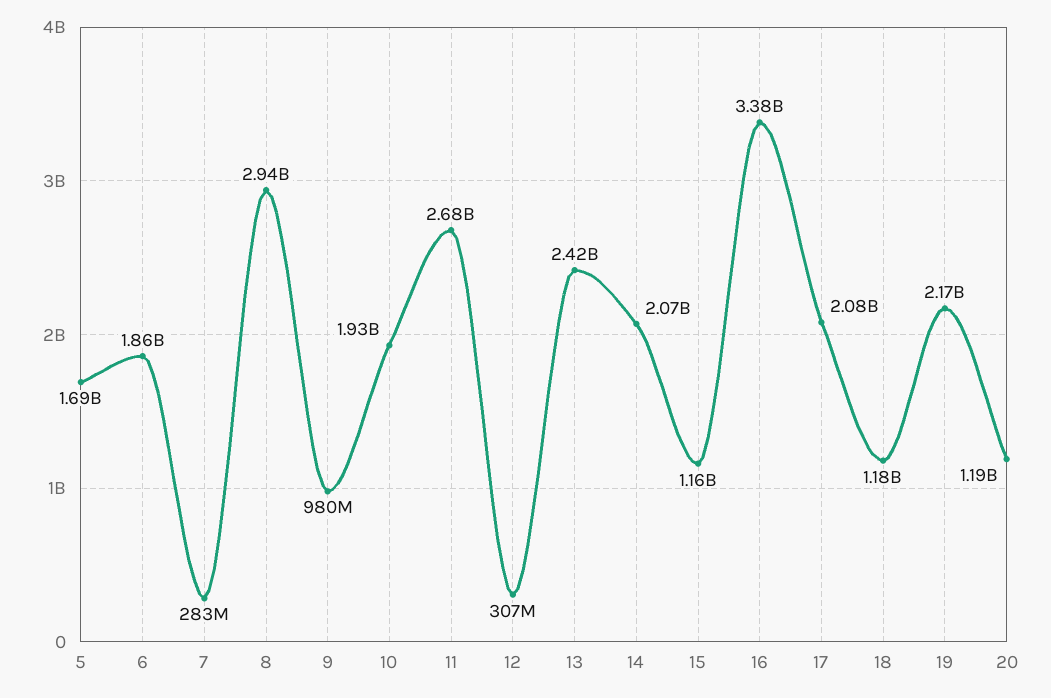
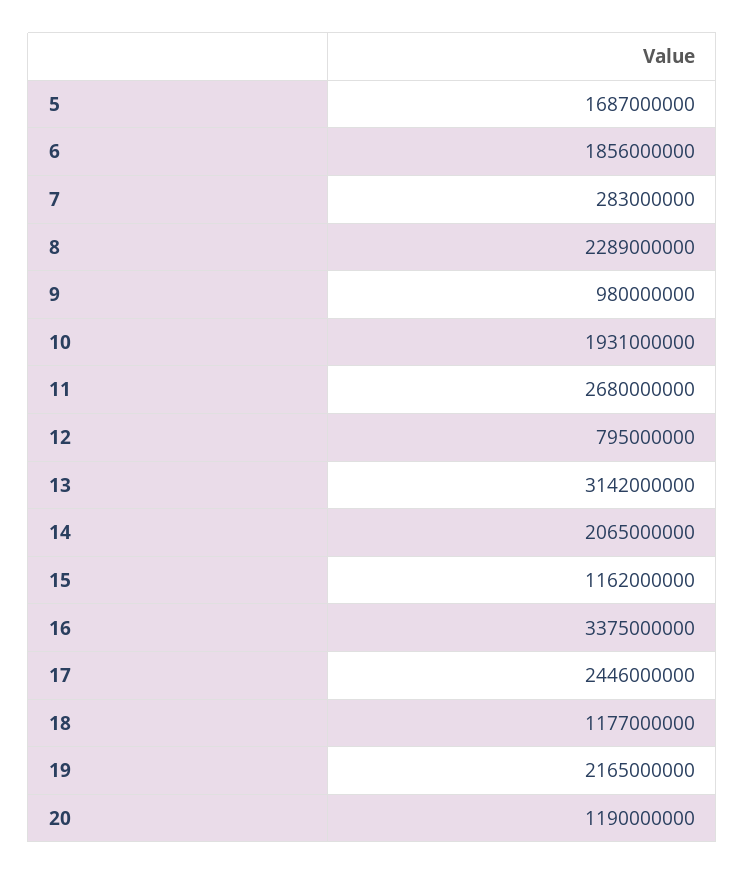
  {
    "5": 1687000000,
    "6": 1856000000,
    "7": 283000000,
-   "8": 2940000000,
+   "8": 2289000000,
    "9": 980000000,
    "10": 1931000000,
    "11": 2680000000,
-   "12": 307000000,
+   "12": 795000000,
-   "13": 2420000000,
+   "13": 3142000000,
    "14": 2065000000,
    "15": 1162000000,
    "16": 3375000000,
-   "17": 2080000000,
+   "17": 2446000000,
    "18": 1177000000,
    "19": 2165000000,
    "20": 1190000000
  }

